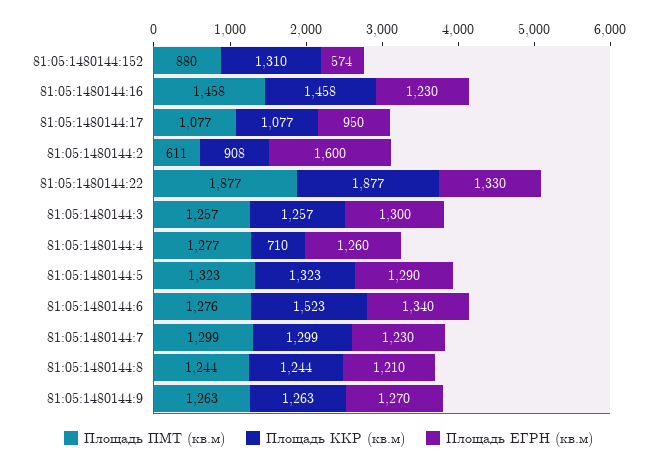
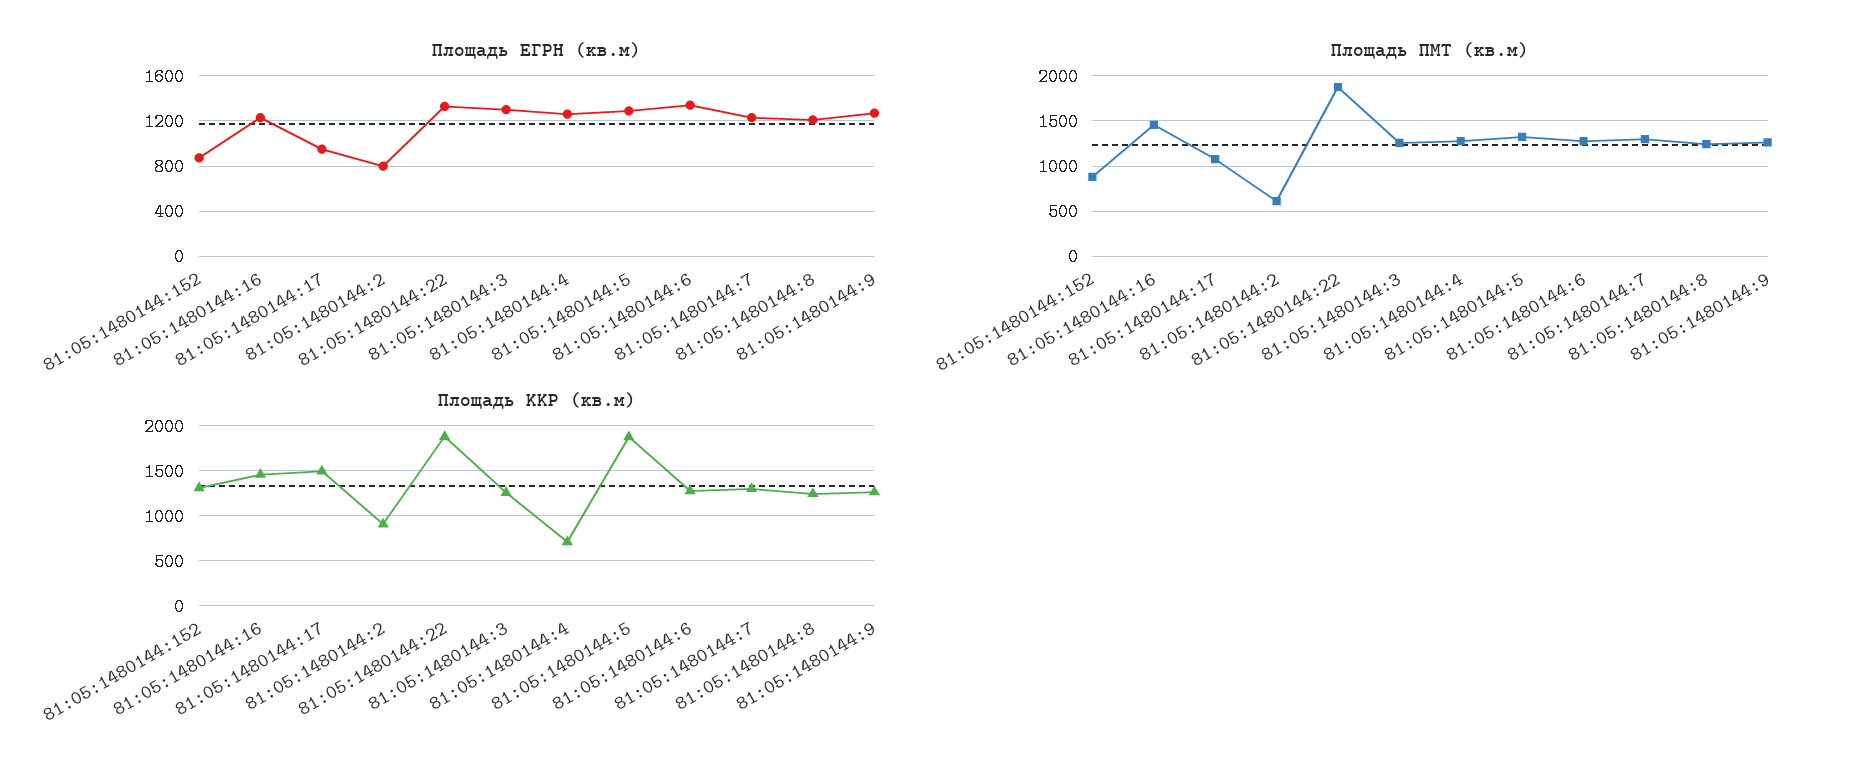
  {
    "Площадь ПМТ (кв.м)": {
      "81:05:1480144:152": 880,
      "81:05:1480144:16": 1458,
      "81:05:1480144:17": 1077,
      "81:05:1480144:2": 611,
      "81:05:1480144:22": 1877,
      "81:05:1480144:3": 1257,
      "81:05:1480144:4": 1277,
      "81:05:1480144:5": 1323,
      "81:05:1480144:6": 1276,
      "81:05:1480144:7": 1299,
      "81:05:1480144:8": 1244,
      "81:05:1480144:9": 1263
    },
    "Площадь ККР (кв.м)": {
      "81:05:1480144:152": 1310,
      "81:05:1480144:16": 1458,
-     "81:05:1480144:17": 1077,
+     "81:05:1480144:17": 1500,
      "81:05:1480144:2": 908,
      "81:05:1480144:22": 1877,
      "81:05:1480144:3": 1257,
      "81:05:1480144:4": 710,
-     "81:05:1480144:5": 1323,
+     "81:05:1480144:5": 1900,
-     "81:05:1480144:6": 1523,
+     "81:05:1480144:6": 1300,
      "81:05:1480144:7": 1299,
      "81:05:1480144:8": 1244,
      "81:05:1480144:9": 1263
    },
    "Площадь ЕГРН (кв.м)": {
-     "81:05:1480144:152": 574,
+     "81:05:1480144:152": 900,
      "81:05:1480144:16": 1230,
      "81:05:1480144:17": 950,
-     "81:05:1480144:2": 1600,
+     "81:05:1480144:2": 800,
      "81:05:1480144:22": 1330,
      "81:05:1480144:3": 1300,
      "81:05:1480144:4": 1260,
      "81:05:1480144:5": 1290,
      "81:05:1480144:6": 1340,
      "81:05:1480144:7": 1230,
      "81:05:1480144:8": 1210,
      "81:05:1480144:9": 1270
    }
  }

